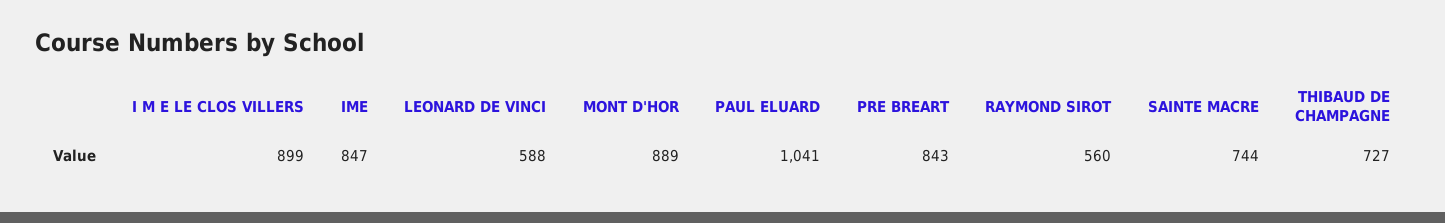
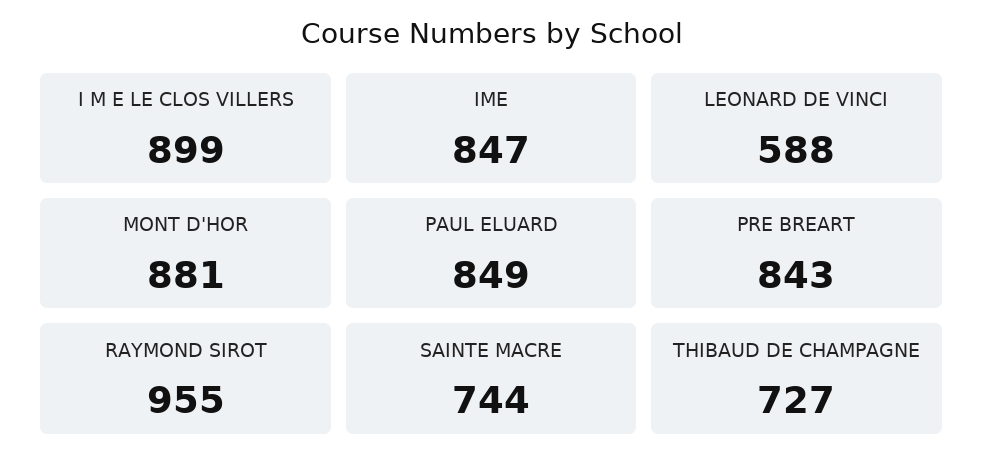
  {
    "I M E LE CLOS VILLERS": 899,
    "IME": 847,
    "LEONARD DE VINCI": 588,
-   "MONT D'HOR": 889,
+   "MONT D'HOR": 881,
-   "PAUL ELUARD": 1041,
+   "PAUL ELUARD": 849,
    "PRE BREART": 843,
-   "RAYMOND SIROT": 560,
+   "RAYMOND SIROT": 955,
    "SAINTE MACRE": 744,
    "THIBAUD DE CHAMPAGNE": 727
  }

